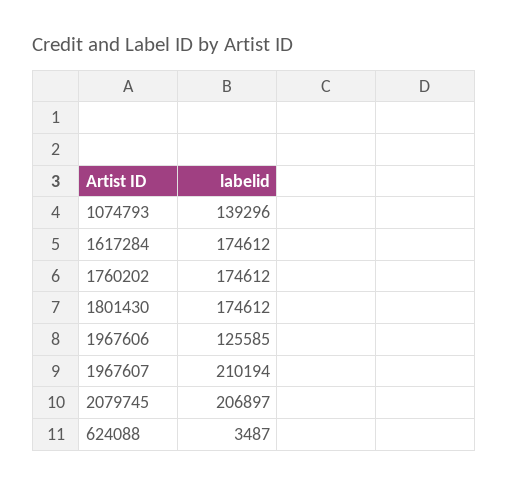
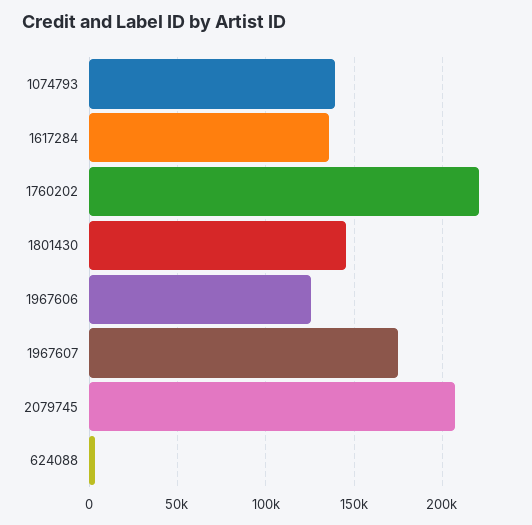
  {
    "1074793": 139296,
-   "1617284": 174612,
+   "1617284": 135000,
-   "1760202": 174612,
+   "1760202": 220000,
-   "1801430": 174612,
+   "1801430": 145000,
    "1967606": 125585,
-   "1967607": 210194,
+   "1967607": 175000,
    "2079745": 206897,
    "624088": 3487
  }

